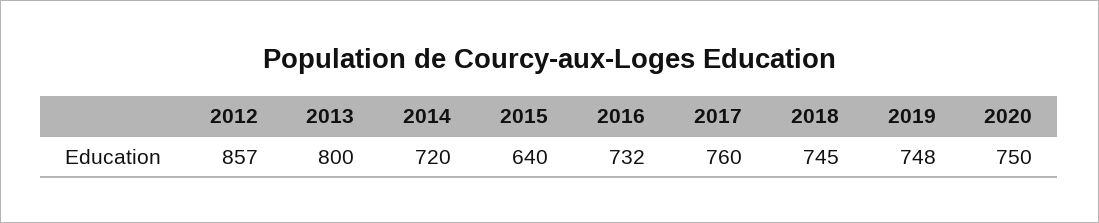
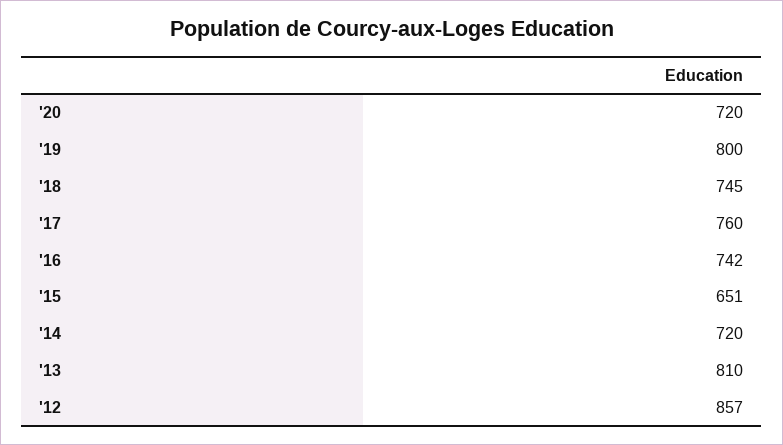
  {
    "2012": 857,
-   "2013": 800,
+   "2013": 810,
    "2014": 720,
-   "2015": 640,
+   "2015": 651,
-   "2016": 732,
+   "2016": 742,
    "2017": 760,
    "2018": 745,
-   "2019": 748,
+   "2019": 800,
-   "2020": 750
+   "2020": 720
  }

